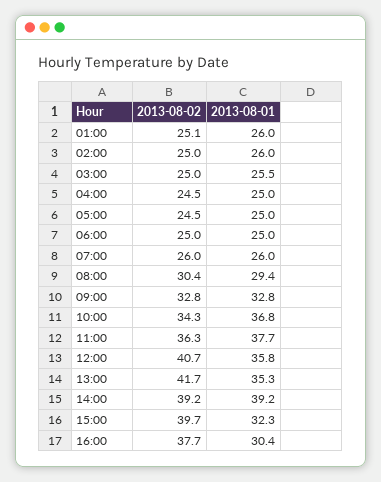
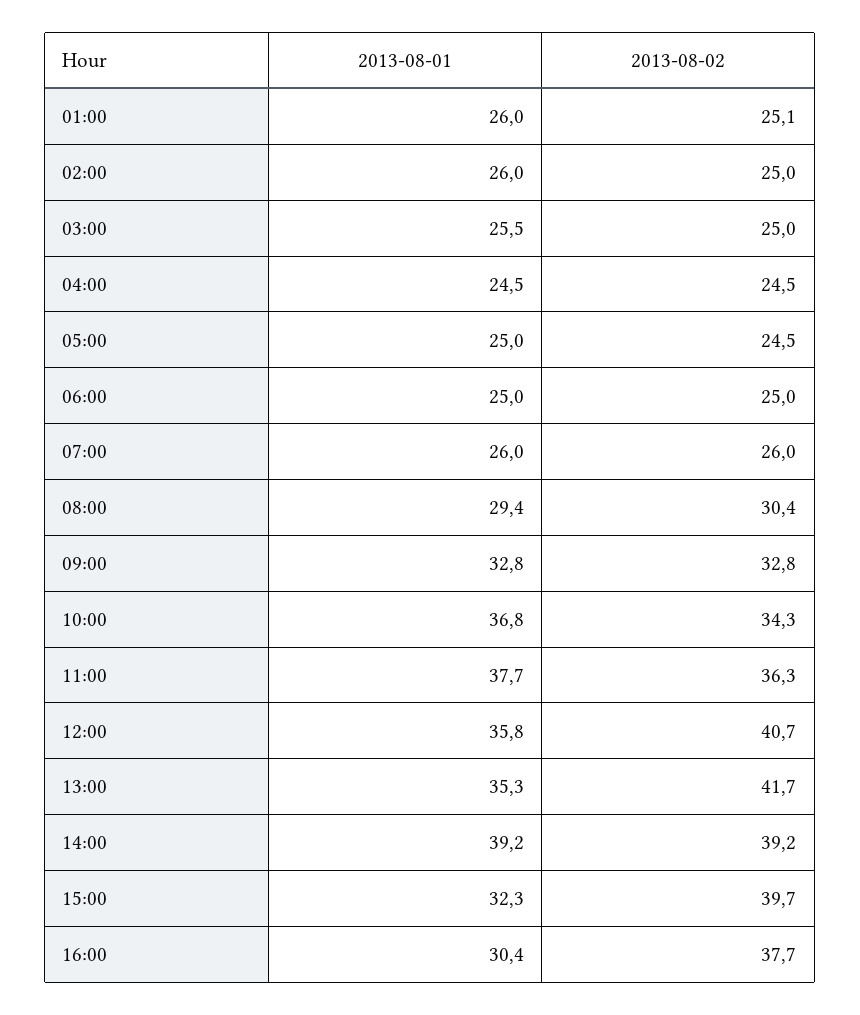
  {
    "2013-08-02": {
      "01:00": 25.1,
      "02:00": 25,
      "03:00": 25,
      "04:00": 24.5,
      "05:00": 24.5,
      "06:00": 25,
      "07:00": 26,
      "08:00": 30.4,
      "09:00": 32.8,
      "10:00": 34.3,
      "11:00": 36.3,
      "12:00": 40.7,
      "13:00": 41.7,
      "14:00": 39.2,
      "15:00": 39.7,
      "16:00": 37.7
    },
    "2013-08-01": {
      "01:00": 26,
      "02:00": 26,
      "03:00": 25.5,
-     "04:00": 25,
+     "04:00": 24.5,
      "05:00": 25,
      "06:00": 25,
      "07:00": 26,
      "08:00": 29.4,
      "09:00": 32.8,
      "10:00": 36.8,
      "11:00": 37.7,
      "12:00": 35.8,
      "13:00": 35.3,
      "14:00": 39.2,
      "15:00": 32.3,
      "16:00": 30.4
    }
  }

